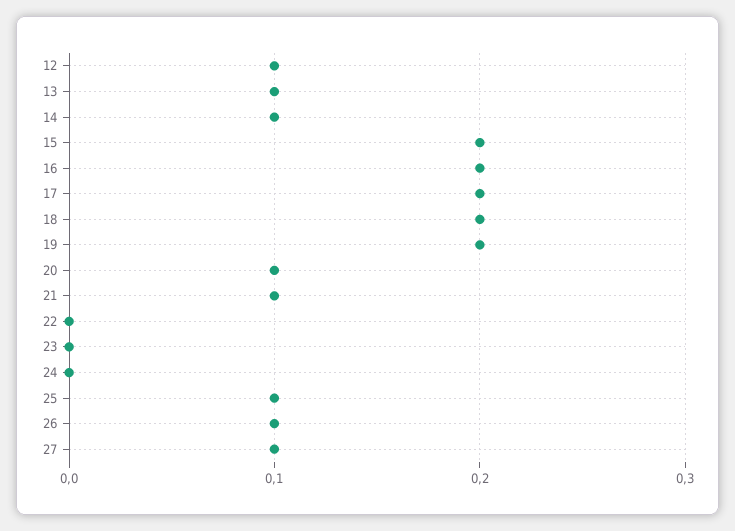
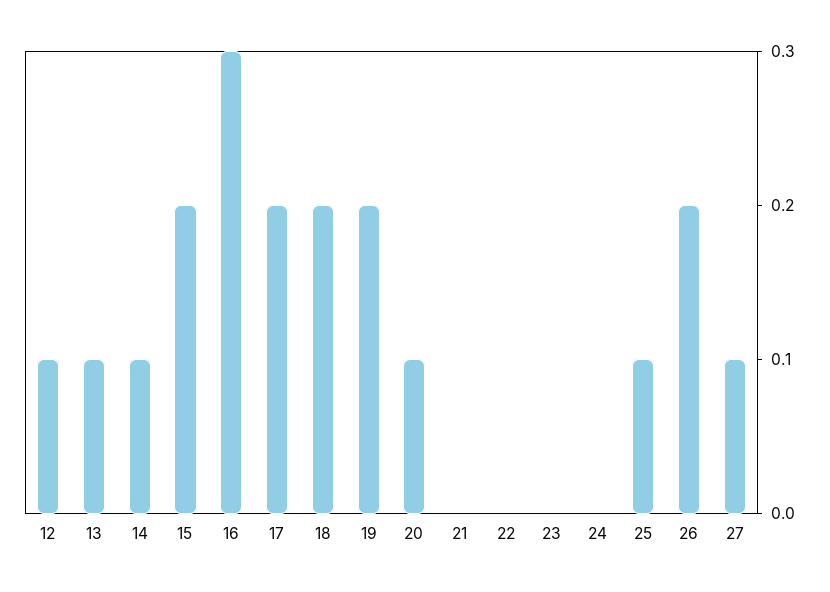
  {
    "12": 0.1,
    "13": 0.1,
    "14": 0.1,
    "15": 0.2,
-   "16": 0.2,
+   "16": 0.3,
    "17": 0.2,
    "18": 0.2,
    "19": 0.2,
    "20": 0.1,
-   "21": 0.1,
+   "21": 0,
    "22": 0,
    "23": 0,
    "24": 0,
    "25": 0.1,
-   "26": 0.1,
+   "26": 0.2,
    "27": 0.1
  }

